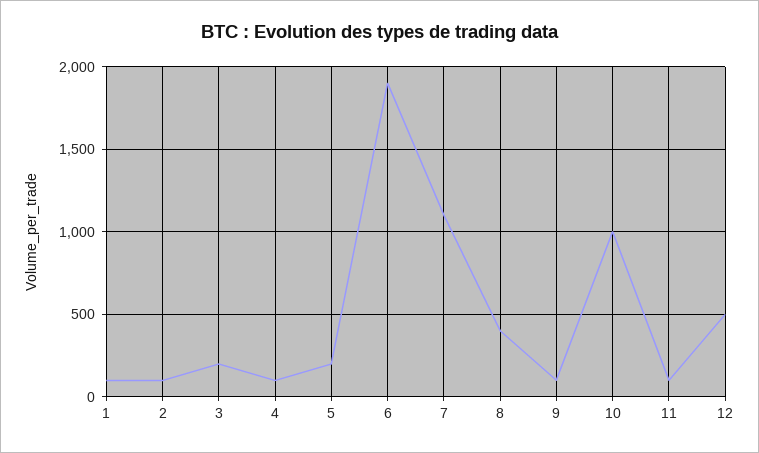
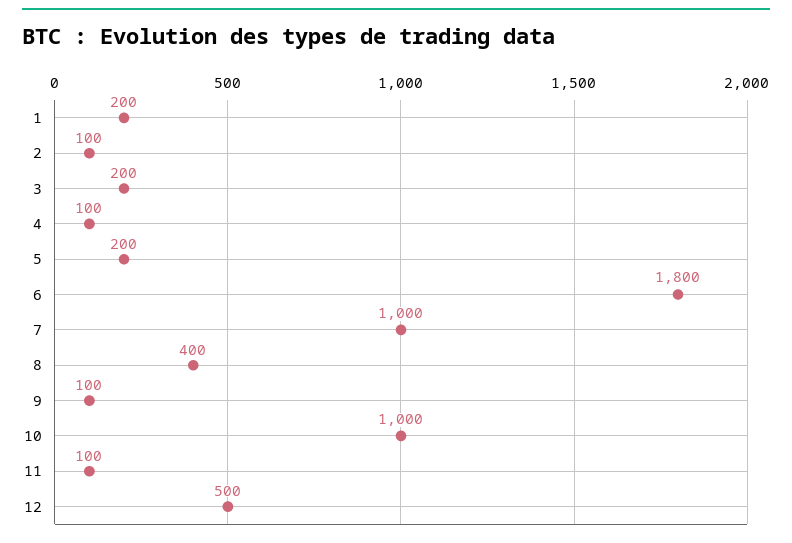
  {
-   "1": 100,
+   "1": 200,
    "2": 100,
    "3": 200,
    "4": 100,
    "5": 200,
-   "6": 1900,
+   "6": 1800,
-   "7": 1100,
+   "7": 1000,
    "8": 400,
    "9": 100,
    "10": 1000,
    "11": 100,
    "12": 500
  }

